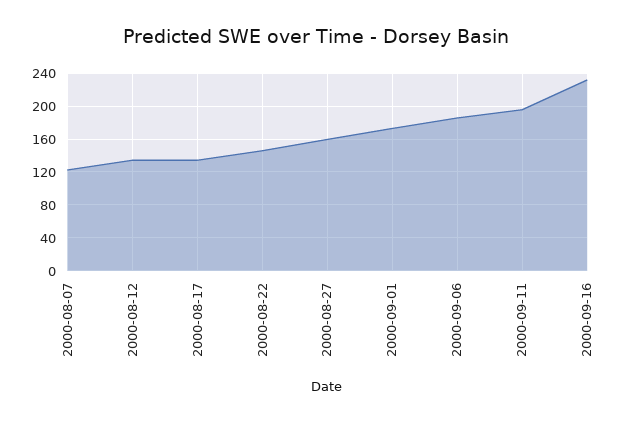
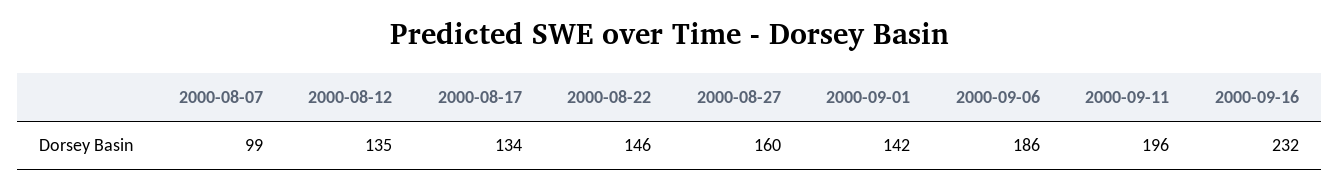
  {
-   "2000-08-07": 120,
+   "2000-08-07": 99,
    "2000-08-12": 135,
    "2000-08-17": 134,
    "2000-08-22": 146,
    "2000-08-27": 160,
-   "2000-09-01": 170,
+   "2000-09-01": 142,
    "2000-09-06": 186,
    "2000-09-11": 196,
    "2000-09-16": 232
  }

